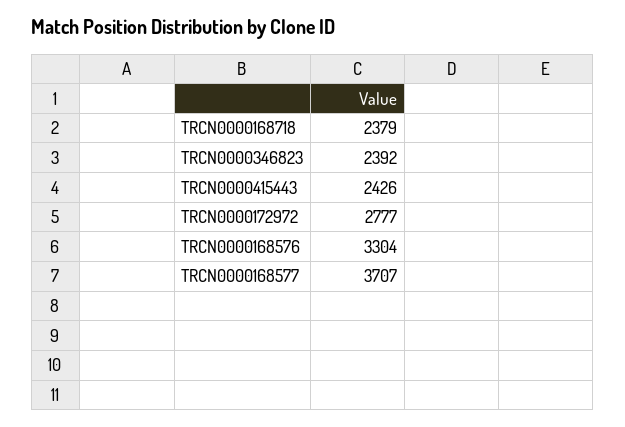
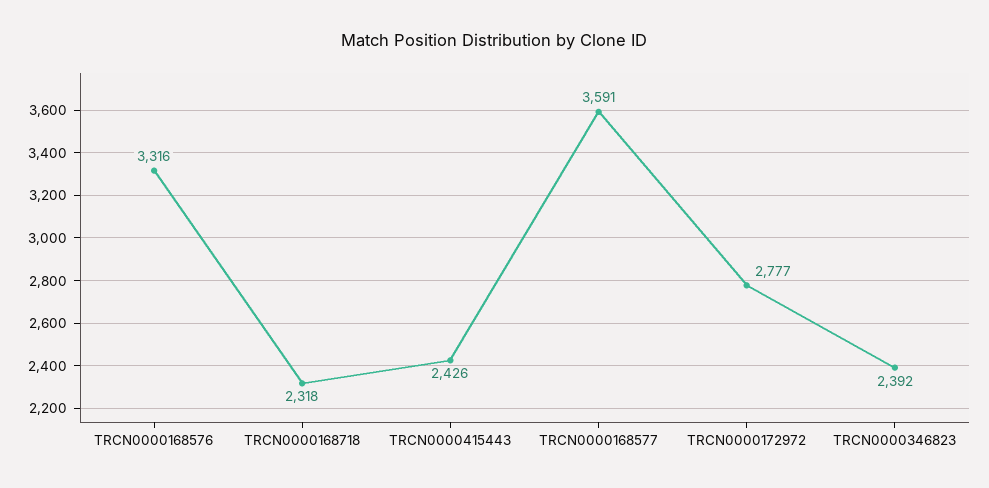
  {
-   "TRCN0000168718": 2379,
+   "TRCN0000168718": 2318,
    "TRCN0000346823": 2392,
    "TRCN0000415443": 2426,
    "TRCN0000172972": 2777,
-   "TRCN0000168576": 3304,
+   "TRCN0000168576": 3316,
-   "TRCN0000168577": 3707
+   "TRCN0000168577": 3591
  }

